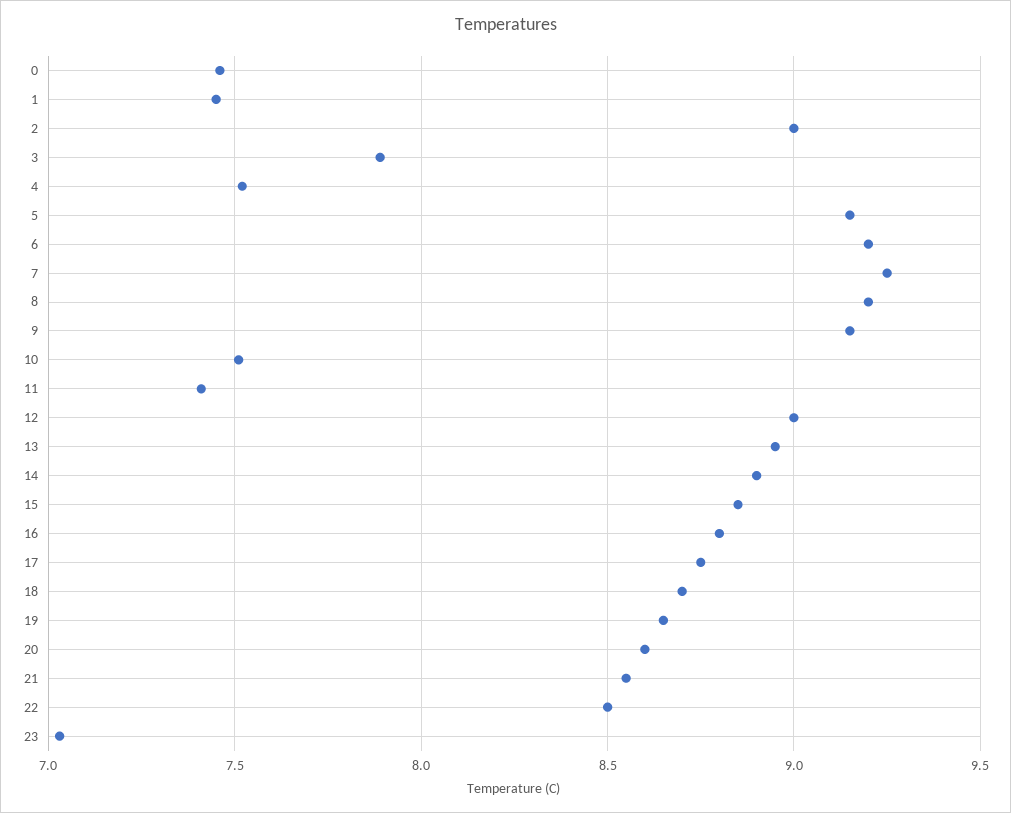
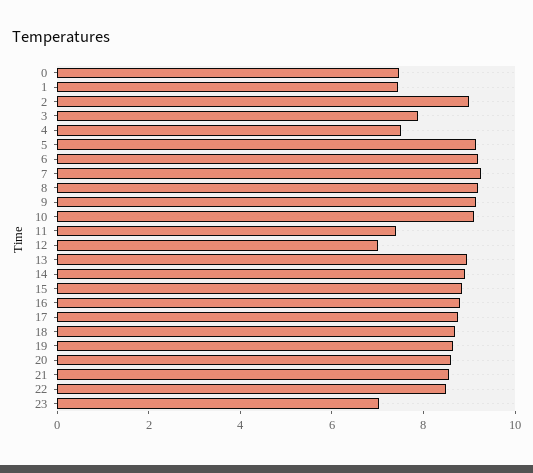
  {
    "0": 7.45,
    "1": 7.45,
    "2": 9,
    "3": 7.9,
    "4": 7.5,
    "5": 9.15,
    "6": 9.2,
    "7": 9.25,
    "8": 9.2,
    "9": 9.15,
-   "10": 7.5,
+   "10": 9,
    "11": 7.4,
-   "12": 9,
+   "12": 7,
    "13": 8.95,
    "14": 8.9,
    "15": 8.85,
    "16": 8.8,
    "17": 8.75,
    "18": 8.7,
    "19": 8.65,
    "20": 8.6,
    "21": 8.55,
    "22": 8.5,
    "23": 7.05
  }

